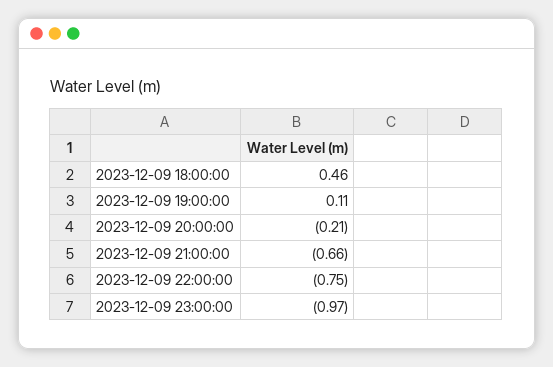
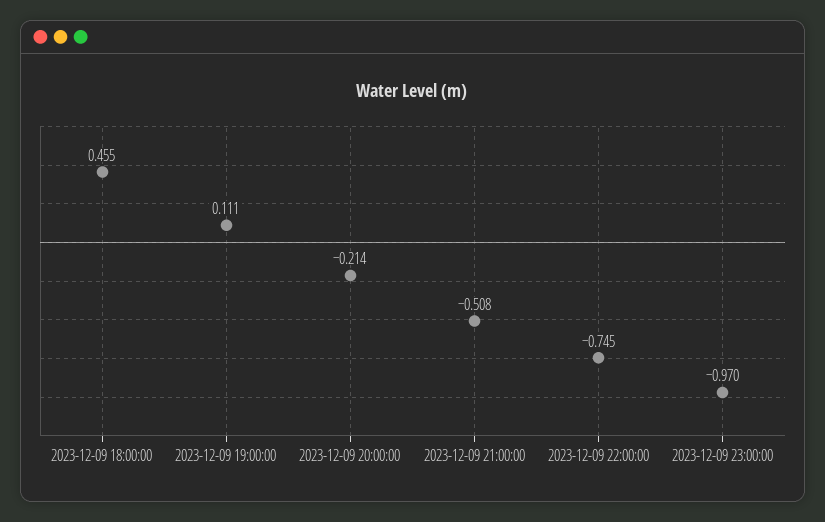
  {
    "2023-12-09 18:00:00": 0.455,
    "2023-12-09 19:00:00": 0.111,
    "2023-12-09 20:00:00": -0.214,
-   "2023-12-09 21:00:00": -0.66,
+   "2023-12-09 21:00:00": -0.508,
    "2023-12-09 22:00:00": -0.745,
    "2023-12-09 23:00:00": -0.97
  }

